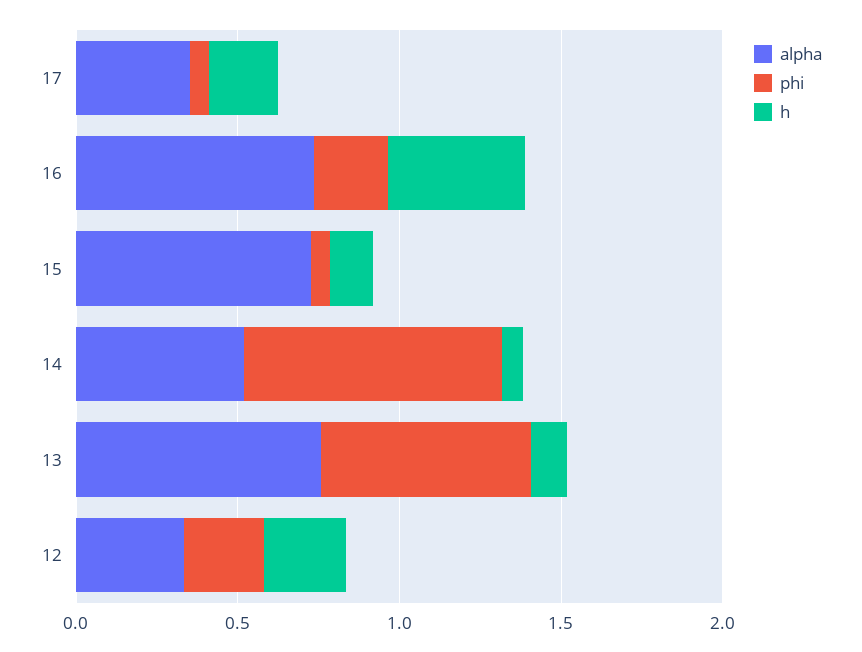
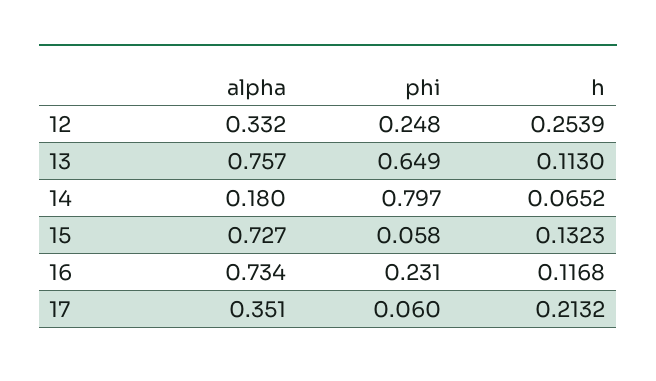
  {
    "alpha": {
      "17": 0.351,
      "16": 0.734,
      "15": 0.727,
-     "14": 0.5,
+     "14": 0.18,
      "13": 0.757,
      "12": 0.332
    },
    "phi": {
      "17": 0.06,
      "16": 0.231,
      "15": 0.058,
      "14": 0.797,
      "13": 0.649,
      "12": 0.248
    },
    "h": {
      "17": 0.2132,
-     "16": 0.4,
+     "16": 0.1168,
      "15": 0.1323,
      "14": 0.0652,
      "13": 0.113,
      "12": 0.2539
    }
  }

